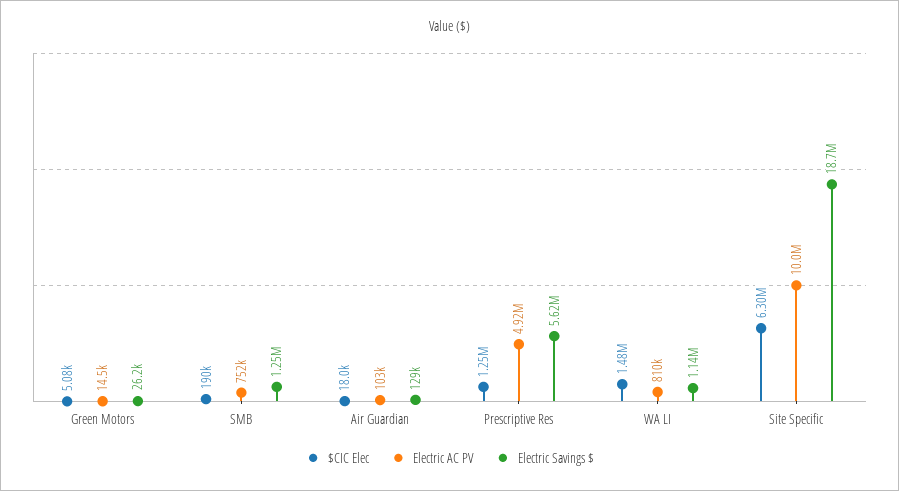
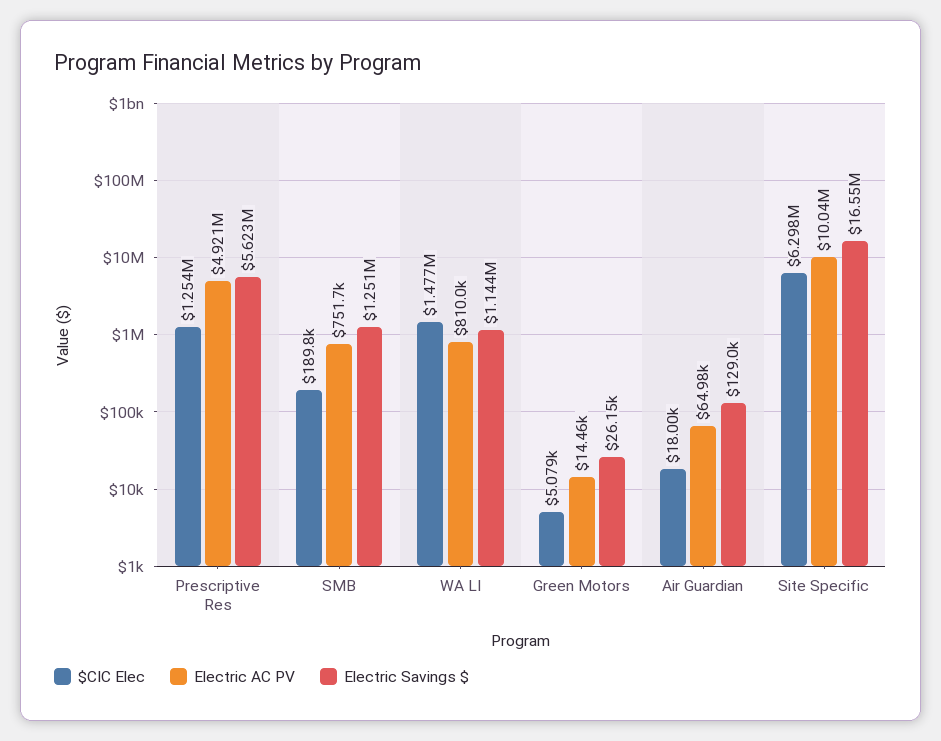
  {
    "$CIC Elec": {
      "Green Motors": 5079,
      "SMB": 189800,
      "Air Guardian": 18000,
      "Prescriptive Res": 1254000,
      "WA LI": 1477000,
      "Site Specific": 6298000
    },
    "Electric AC PV": {
      "Green Motors": 14460,
      "SMB": 751700,
-     "Air Guardian": 103000,
+     "Air Guardian": 64980,
      "Prescriptive Res": 4921000,
      "WA LI": 810000,
      "Site Specific": 10040000
    },
    "Electric Savings $": {
      "Green Motors": 26150,
      "SMB": 1251000,
      "Air Guardian": 129000,
      "Prescriptive Res": 5623000,
      "WA LI": 1144000,
-     "Site Specific": 18700000
+     "Site Specific": 16550000
    }
  }

